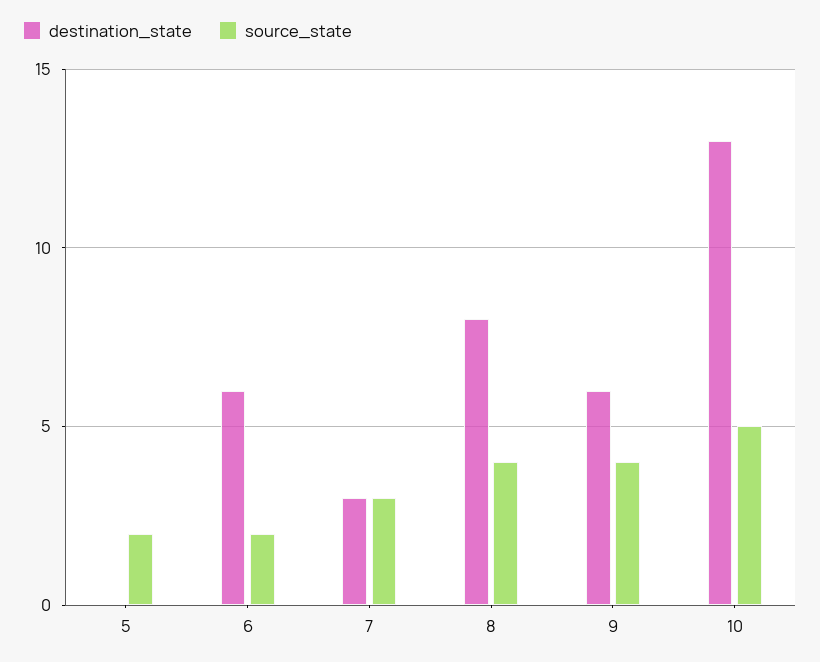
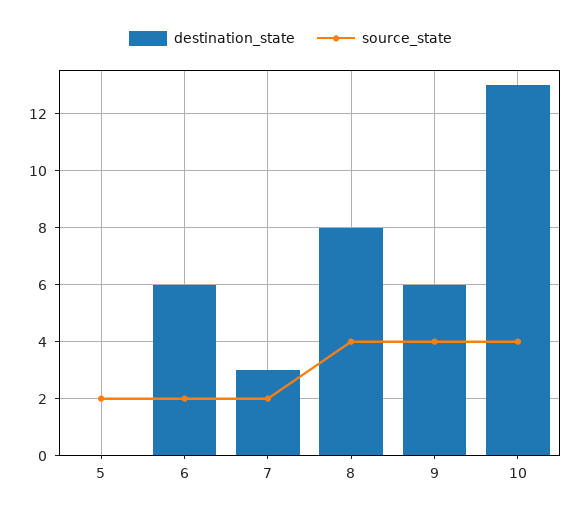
  {
    "destination_state": {
      "5": 0,
      "6": 6,
      "7": 3,
      "8": 8,
      "9": 6,
      "10": 13
    },
    "source_state": {
      "5": 2,
      "6": 2,
-     "7": 3,
+     "7": 2,
      "8": 4,
      "9": 4,
-     "10": 5
+     "10": 4
    }
  }

